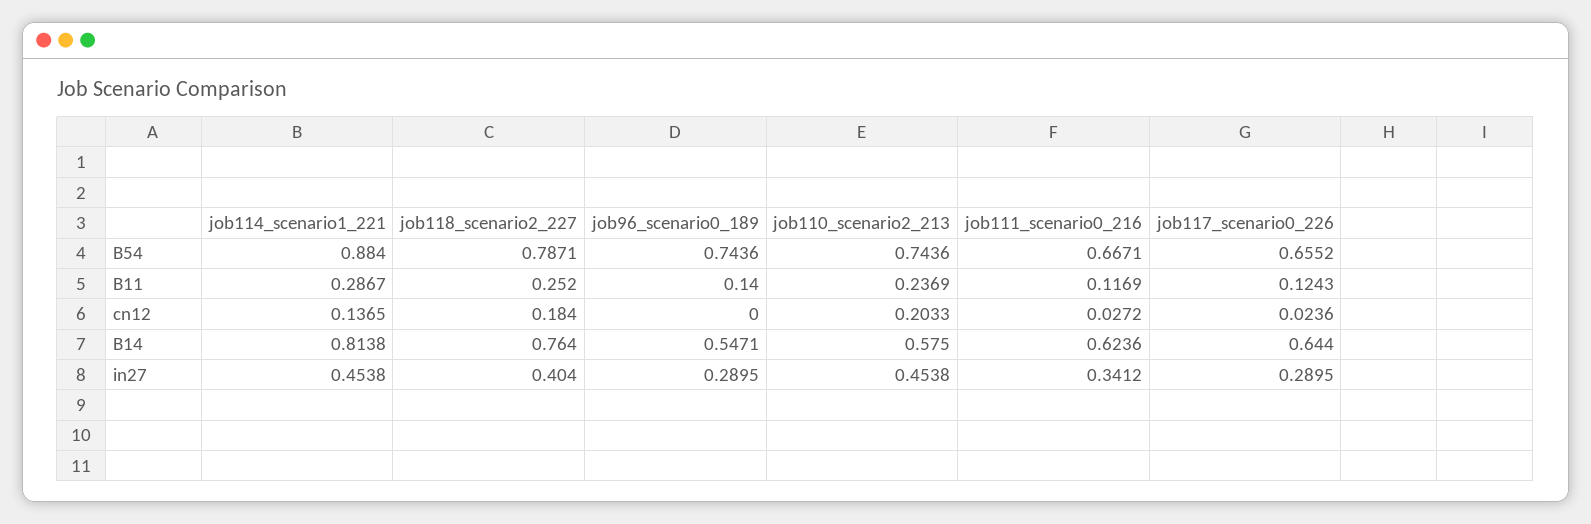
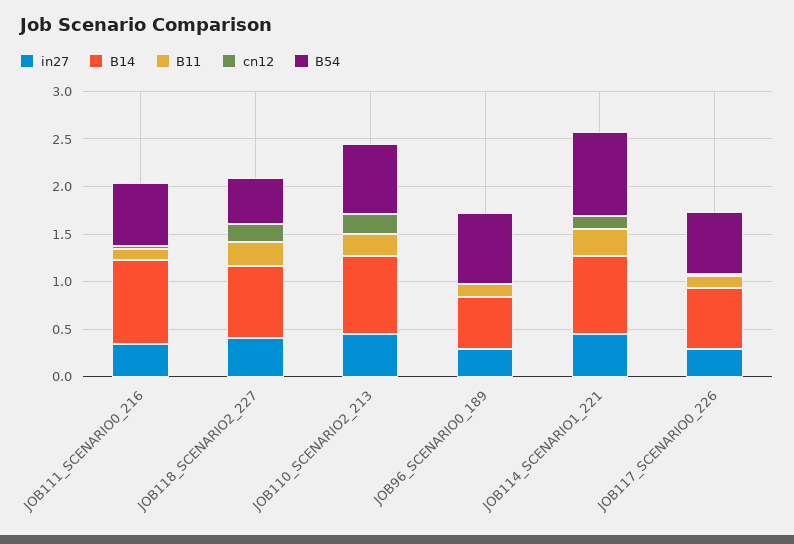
  {
    "B54": {
      "job114_scenario1_221": 0.884,
-     "job118_scenario2_227": 0.7871,
+     "job118_scenario2_227": 0.5,
      "job96_scenario0_189": 0.7436,
      "job110_scenario2_213": 0.7436,
      "job111_scenario0_216": 0.6671,
      "job117_scenario0_226": 0.6552
    },
    "B11": {
      "job114_scenario1_221": 0.2867,
      "job118_scenario2_227": 0.252,
      "job96_scenario0_189": 0.14,
      "job110_scenario2_213": 0.2369,
      "job111_scenario0_216": 0.1169,
      "job117_scenario0_226": 0.1243
    },
    "cn12": {
      "job114_scenario1_221": 0.1365,
      "job118_scenario2_227": 0.184,
      "job96_scenario0_189": 0,
      "job110_scenario2_213": 0.2033,
      "job111_scenario0_216": 0.0272,
      "job117_scenario0_226": 0.0236
    },
    "B14": {
      "job114_scenario1_221": 0.8138,
      "job118_scenario2_227": 0.764,
      "job96_scenario0_189": 0.5471,
-     "job110_scenario2_213": 0.575,
+     "job110_scenario2_213": 0.8,
-     "job111_scenario0_216": 0.6236,
+     "job111_scenario0_216": 0.9,
      "job117_scenario0_226": 0.644
    },
    "in27": {
      "job114_scenario1_221": 0.4538,
      "job118_scenario2_227": 0.404,
      "job96_scenario0_189": 0.2895,
      "job110_scenario2_213": 0.4538,
      "job111_scenario0_216": 0.3412,
      "job117_scenario0_226": 0.2895
    }
  }

